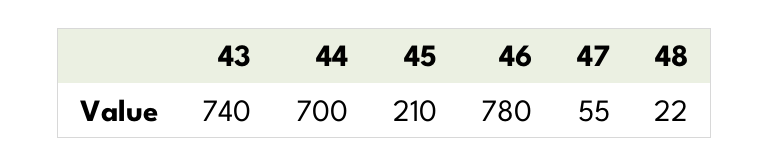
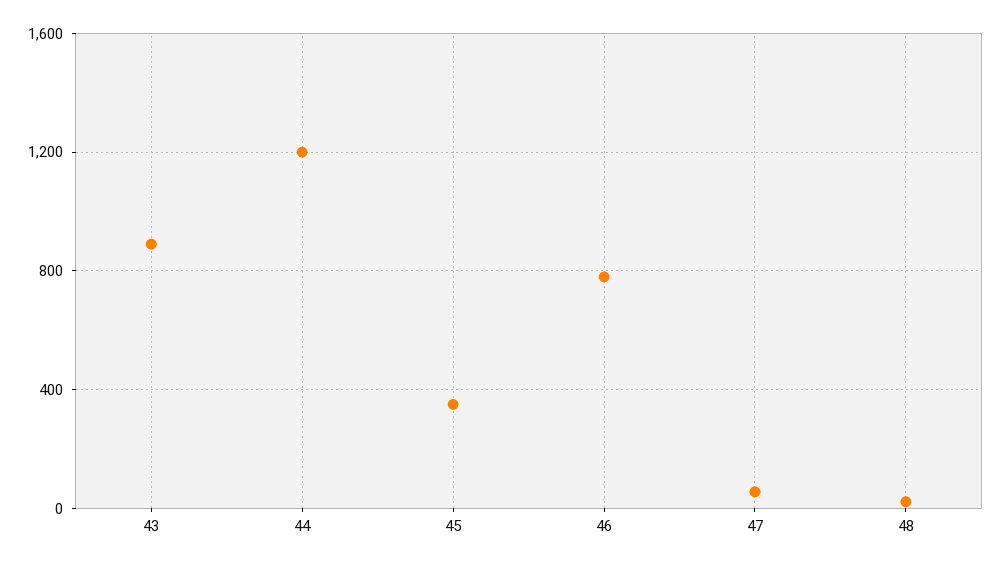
  {
-   "43": 740,
+   "43": 900,
-   "44": 700,
+   "44": 1200,
-   "45": 210,
+   "45": 350,
    "46": 780,
    "47": 55,
    "48": 22
  }

